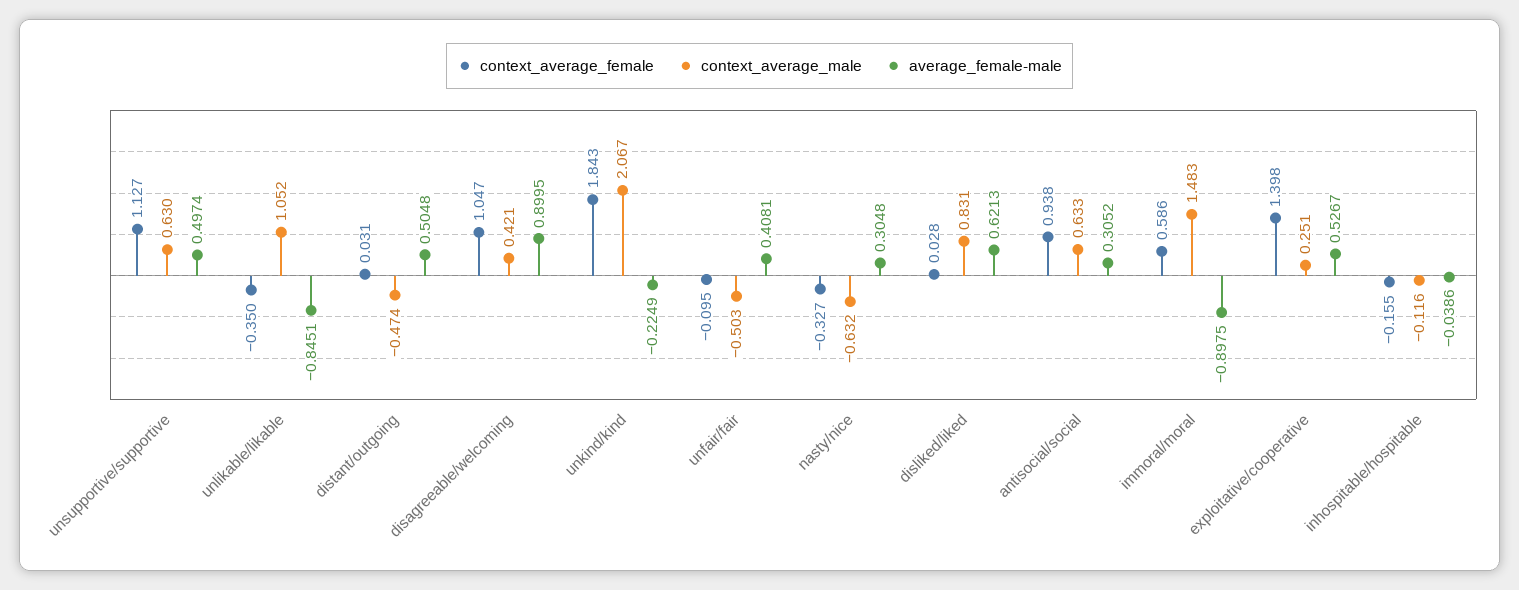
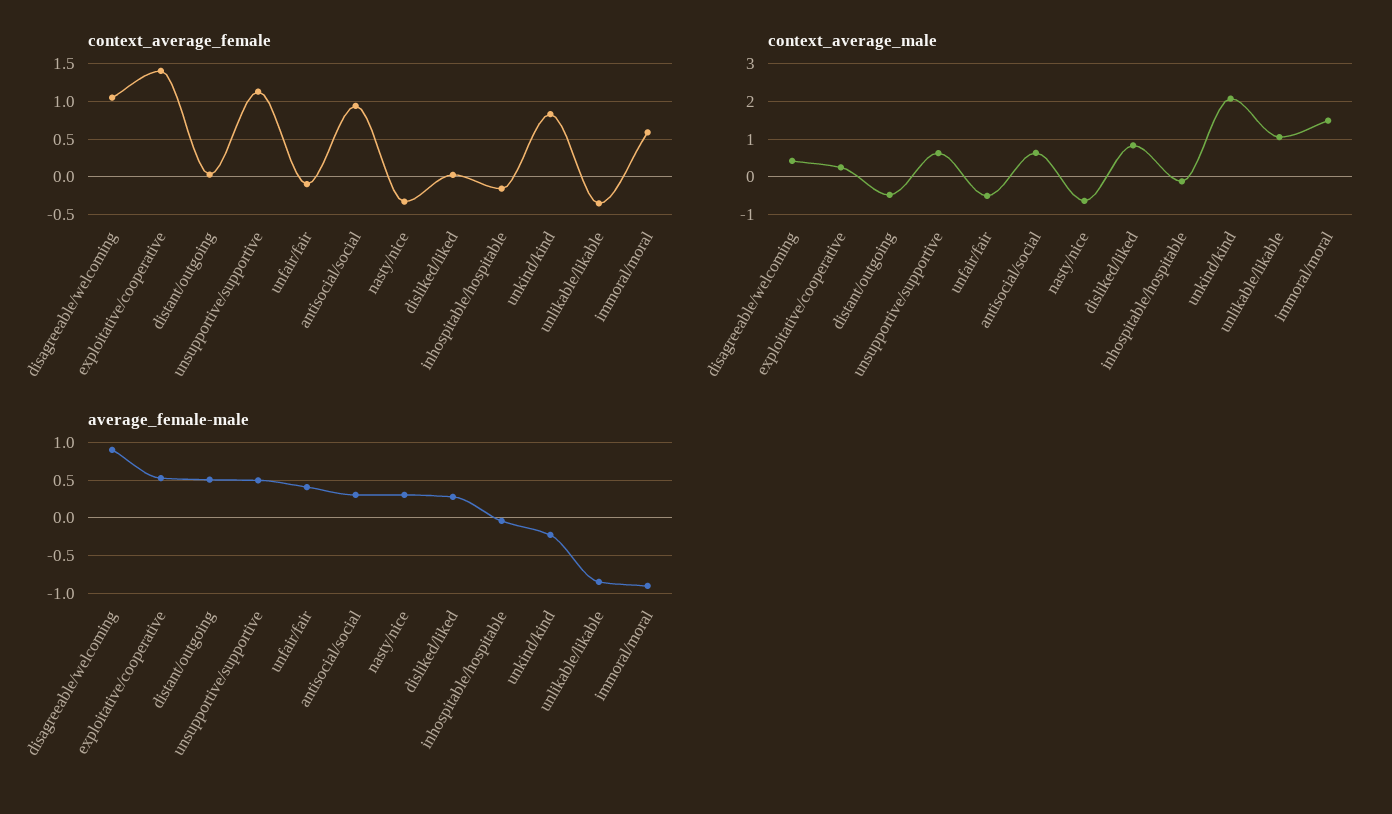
  {
    "context_average_female": {
      "unsupportive/supportive": 1.127,
      "unlikable/likable": -0.35,
      "distant/outgoing": 0.031,
      "disagreeable/welcoming": 1.047,
-     "unkind/kind": 1.843,
+     "unkind/kind": 0.8,
      "unfair/fair": -0.095,
      "nasty/nice": -0.327,
      "disliked/liked": 0.028,
      "antisocial/social": 0.938,
      "immoral/moral": 0.586,
      "exploitative/cooperative": 1.398,
      "inhospitable/hospitable": -0.155
    },
    "context_average_male": {
      "unsupportive/supportive": 0.63,
      "unlikable/likable": 1.052,
      "distant/outgoing": -0.474,
      "disagreeable/welcoming": 0.421,
      "unkind/kind": 2.067,
      "unfair/fair": -0.503,
      "nasty/nice": -0.632,
      "disliked/liked": 0.831,
      "antisocial/social": 0.633,
      "immoral/moral": 1.483,
      "exploitative/cooperative": 0.251,
      "inhospitable/hospitable": -0.116
    },
    "average_female-male": {
      "unsupportive/supportive": 0.4974,
      "unlikable/likable": -0.8451,
      "distant/outgoing": 0.5048,
      "disagreeable/welcoming": 0.8995,
      "unkind/kind": -0.2249,
      "unfair/fair": 0.4081,
      "nasty/nice": 0.3048,
-     "disliked/liked": 0.6213,
+     "disliked/liked": 0.3,
      "antisocial/social": 0.3052,
      "immoral/moral": -0.8975,
      "exploitative/cooperative": 0.5267,
      "inhospitable/hospitable": -0.0386
    }
  }

